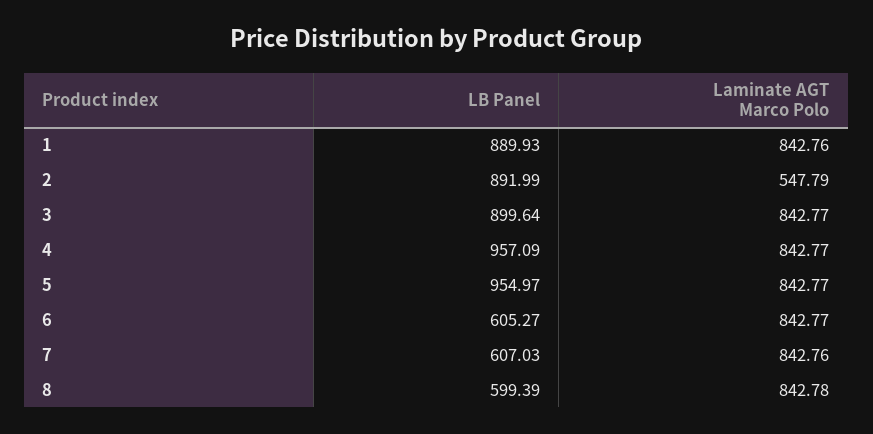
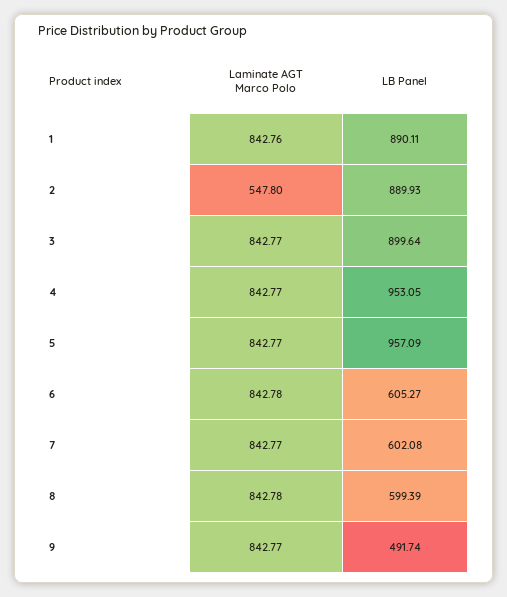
  {
    "LB Panel": {
-     "1": 889.93,
+     "1": 890.11,
-     "2": 891.99,
+     "2": 889.93,
      "3": 899.64,
-     "4": 957.09,
+     "4": 953.05,
-     "5": 954.97,
+     "5": 957.09,
      "6": 605.27,
-     "7": 607.03,
+     "7": 602.08,
-     "8": 599.39
+     "8": 599.39,
+     "9": 491.74
    },
    "Laminate AGT Marco Polo": {
      "1": 842.76,
-     "2": 547.79,
+     "2": 547.8,
      "3": 842.77,
      "4": 842.77,
      "5": 842.77,
-     "6": 842.77,
+     "6": 842.78,
-     "7": 842.76,
+     "7": 842.77,
-     "8": 842.78
+     "8": 842.78,
+     "9": 842.77
    }
  }

